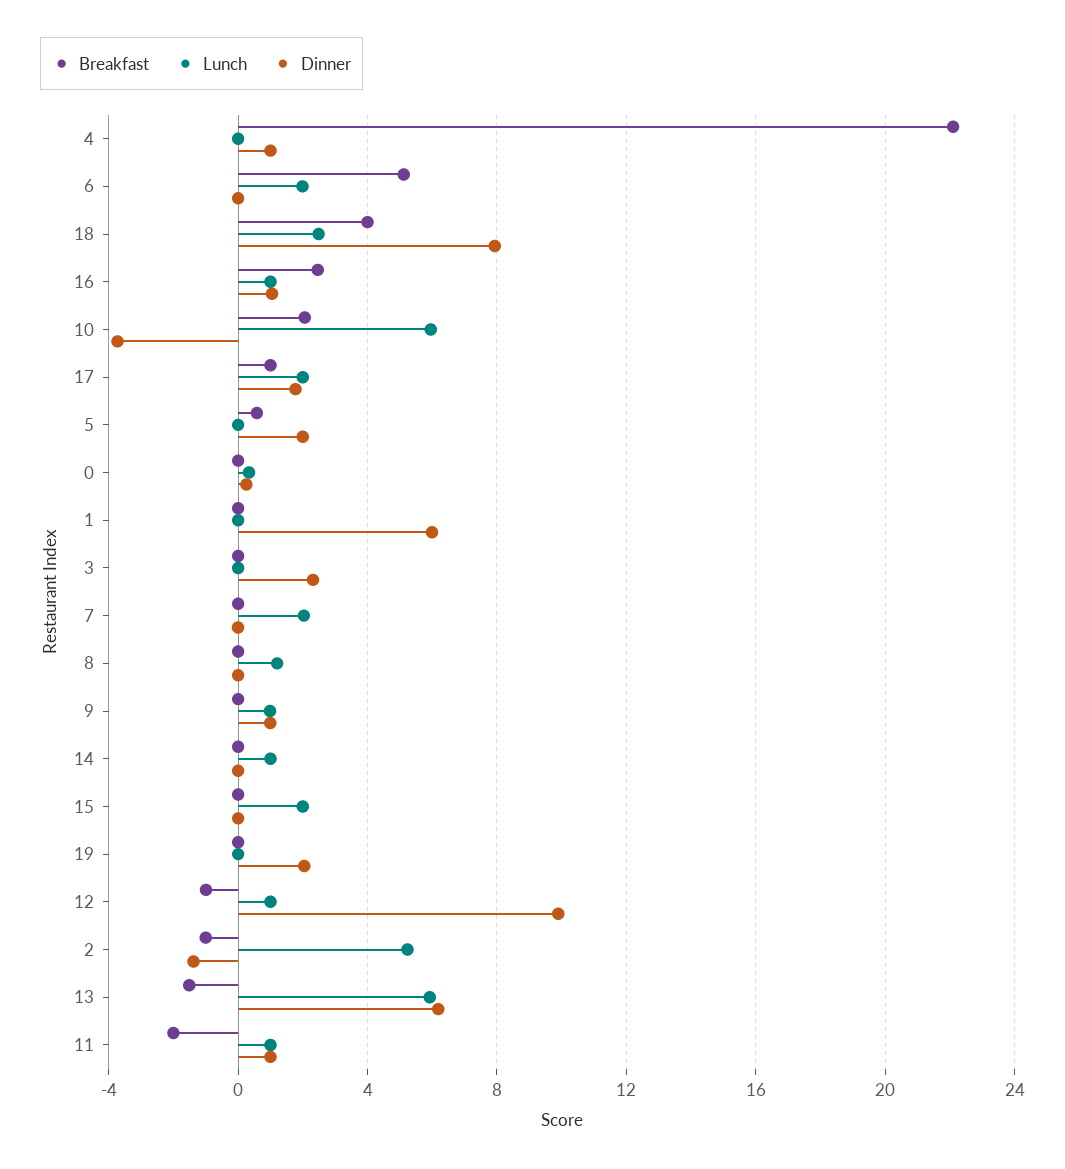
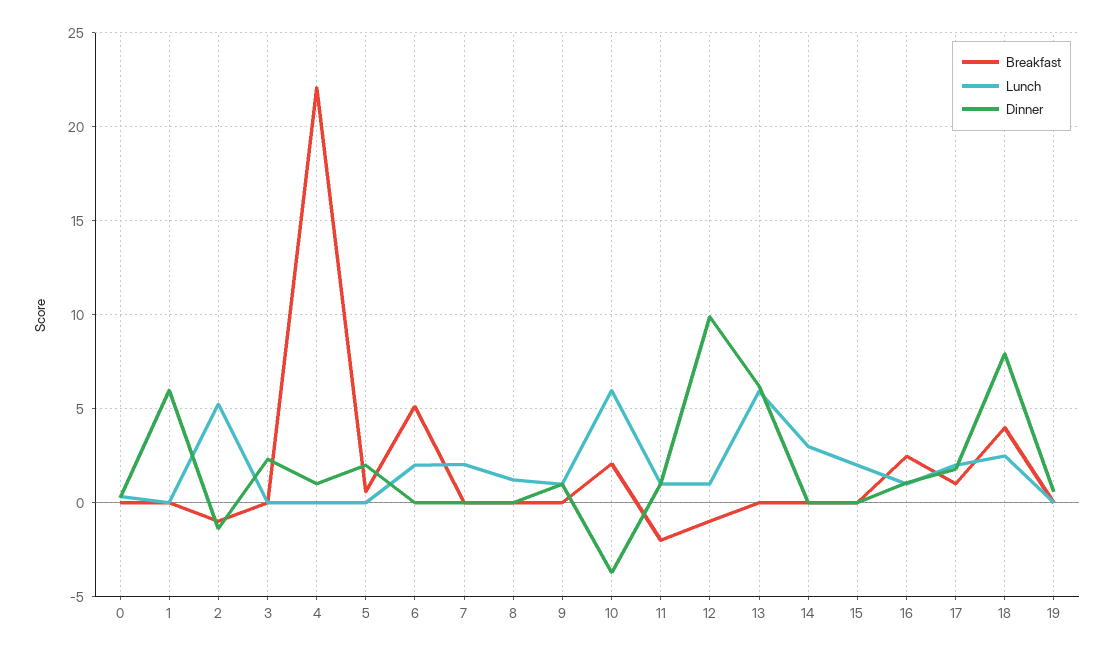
  {
    "Breakfast": {
      "4": 22,
      "6": 5,
      "18": 4,
      "16": 2.5,
      "10": 2,
      "17": 1,
      "5": 0.5,
      "0": 0,
      "1": 0,
      "3": 0,
      "7": 0,
      "8": 0,
      "9": 0,
      "14": 0,
      "15": 0,
      "19": 0,
      "12": -1,
      "2": -1,
-     "13": -1.5,
+     "13": 0,
      "11": -2
    },
    "Lunch": {
      "4": 0,
      "6": 2,
      "18": 2.5,
      "16": 1,
      "10": 6,
      "17": 2,
      "5": 0,
      "0": 0.5,
      "1": 0,
      "3": 0,
      "7": 2,
      "8": 1,
      "9": 1,
-     "14": 1,
+     "14": 3,
      "15": 2,
      "19": 0,
      "12": 1,
      "2": 5,
      "13": 6,
      "11": 1
    },
    "Dinner": {
      "4": 1,
      "6": 0,
      "18": 8,
      "16": 1,
      "10": -3.5,
      "17": 2,
      "5": 2,
      "0": 0.5,
      "1": 6,
      "3": 2.5,
      "7": 0,
      "8": 0,
      "9": 1,
      "14": 0,
      "15": 0,
-     "19": 2,
+     "19": 0.5,
      "12": 10,
      "2": -1.5,
      "13": 6,
      "11": 1
    }
  }

